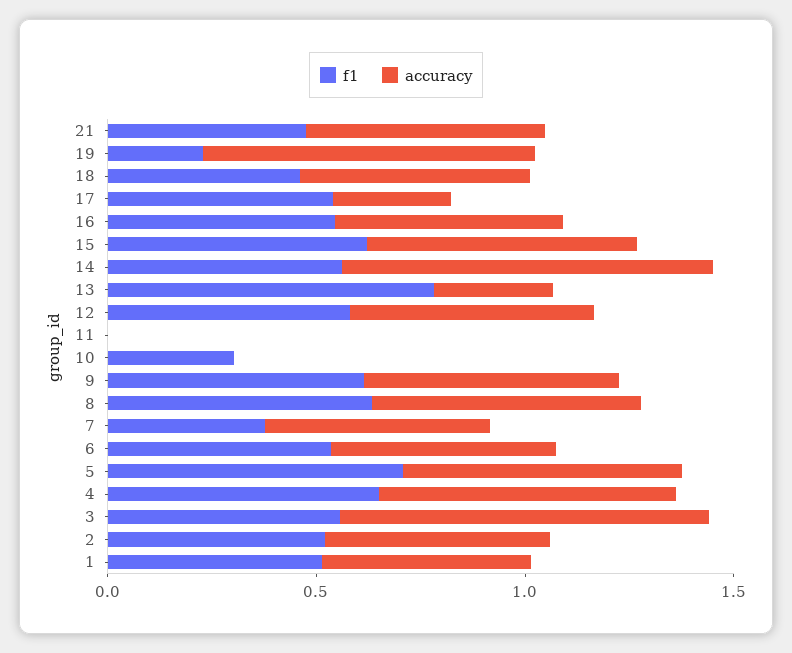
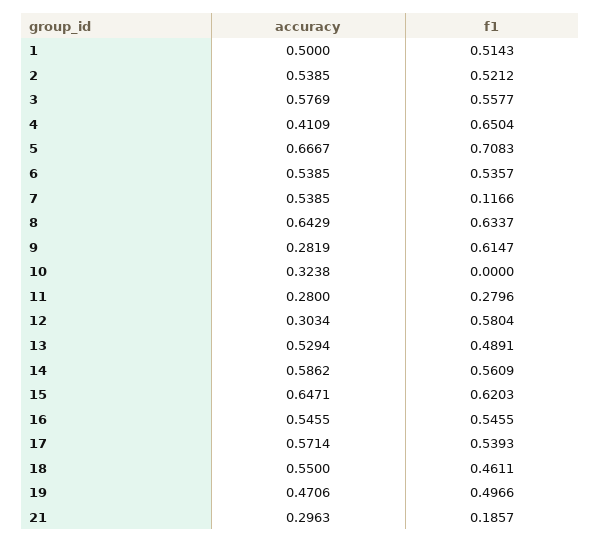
  {
    "f1": {
-     "21": 0.5,
+     "21": 0.1857,
-     "19": 0.2,
+     "19": 0.4966,
      "18": 0.4611,
      "17": 0.5393,
      "16": 0.5455,
      "15": 0.6203,
      "14": 0.5609,
-     "13": 0.8,
+     "13": 0.4891,
      "12": 0.5804,
-     "11": 0,
+     "11": 0.2796,
-     "10": 0.3,
+     "10": 0,
      "9": 0.6147,
      "8": 0.6337,
-     "7": 0.4,
+     "7": 0.1166,
      "6": 0.5357,
      "5": 0.7083,
      "4": 0.6504,
      "3": 0.5577,
      "2": 0.5212,
      "1": 0.5143
    },
    "accuracy": {
-     "21": 0.6,
+     "21": 0.2963,
-     "19": 0.8,
+     "19": 0.4706,
      "18": 0.55,
-     "17": 0.3,
+     "17": 0.5714,
      "16": 0.5455,
      "15": 0.6471,
-     "14": 0.9,
+     "14": 0.5862,
-     "13": 0.3,
+     "13": 0.5294,
-     "12": 0.6,
+     "12": 0.3034,
-     "11": 0,
+     "11": 0.28,
-     "10": 0,
+     "10": 0.3238,
-     "9": 0.6,
+     "9": 0.2819,
      "8": 0.6429,
      "7": 0.5385,
      "6": 0.5385,
      "5": 0.6667,
-     "4": 0.7,
+     "4": 0.4109,
-     "3": 0.9,
+     "3": 0.5769,
      "2": 0.5385,
      "1": 0.5
    }
  }

